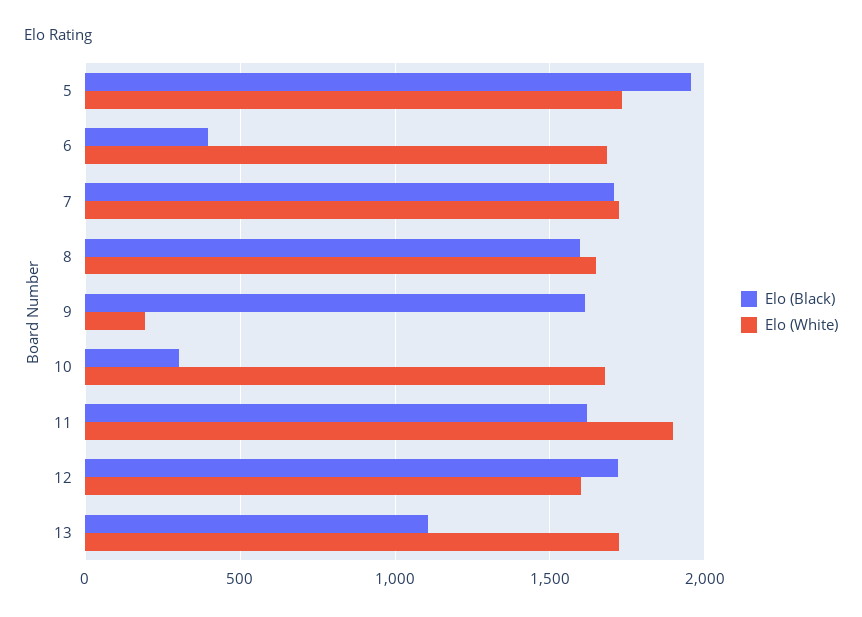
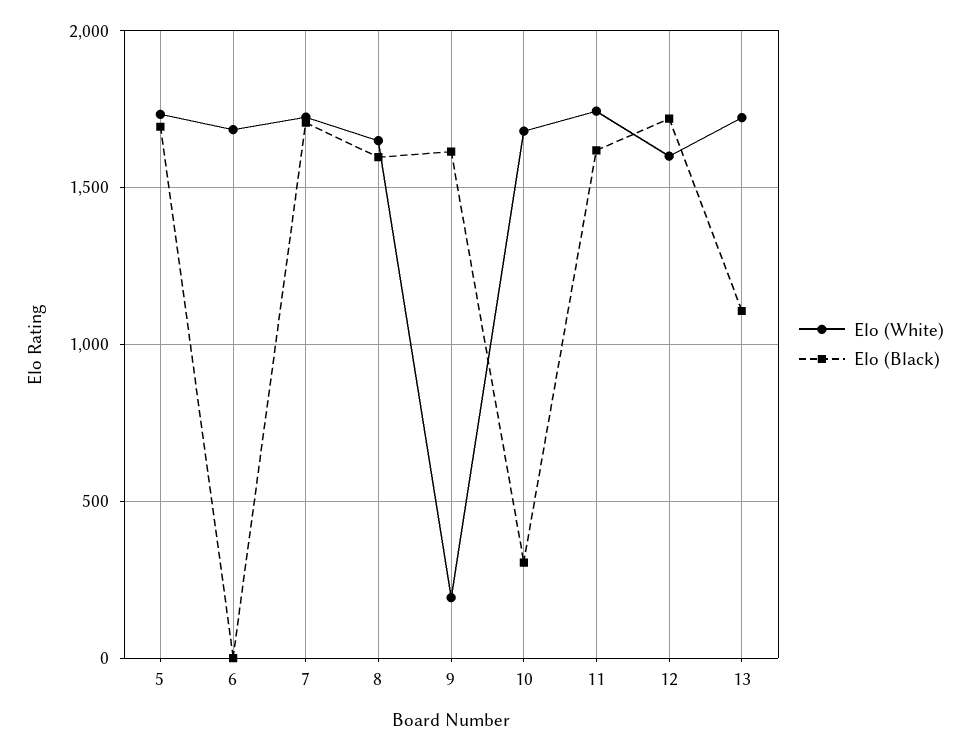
  {
    "Elo (Black)": {
-     "5": 1950,
+     "5": 1700,
-     "6": 400,
+     "6": 0,
      "7": 1700,
      "8": 1600,
      "9": 1600,
      "10": 300,
      "11": 1600,
      "12": 1700,
      "13": 1100
    },
    "Elo (White)": {
      "5": 1750,
      "6": 1700,
      "7": 1700,
      "8": 1650,
      "9": 200,
      "10": 1700,
-     "11": 1900,
+     "11": 1750,
      "12": 1600,
      "13": 1700
    }
  }

